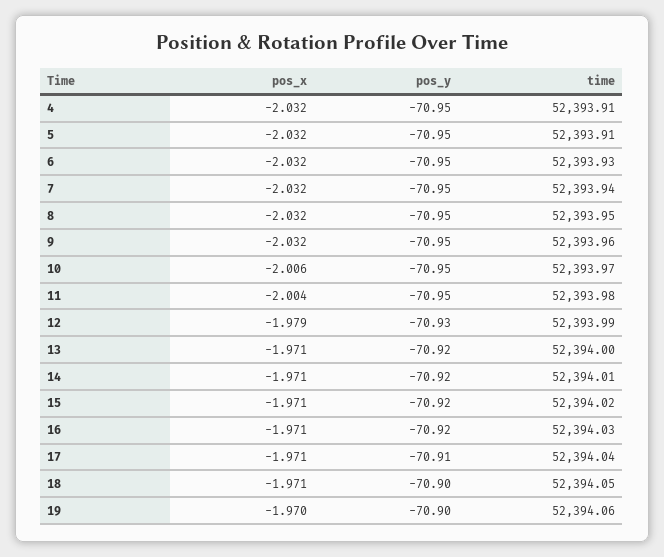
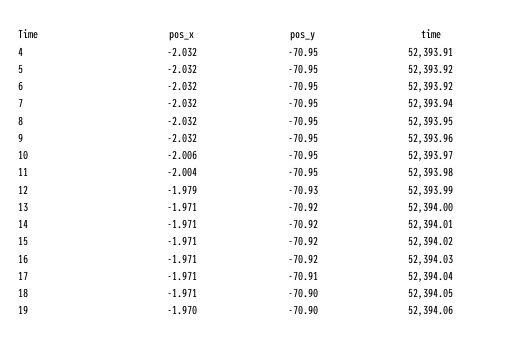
  {
    "pos_x": {
      "4": -2.032,
      "5": -2.032,
      "6": -2.032,
      "7": -2.032,
      "8": -2.032,
      "9": -2.032,
      "10": -2.006,
      "11": -2.004,
      "12": -1.979,
      "13": -1.971,
      "14": -1.971,
      "15": -1.971,
      "16": -1.971,
      "17": -1.971,
      "18": -1.971,
      "19": -1.97
    },
    "pos_y": {
      "4": -70.95,
      "5": -70.95,
      "6": -70.95,
      "7": -70.95,
      "8": -70.95,
      "9": -70.95,
      "10": -70.95,
      "11": -70.95,
      "12": -70.93,
      "13": -70.92,
      "14": -70.92,
      "15": -70.92,
      "16": -70.92,
      "17": -70.91,
      "18": -70.9,
      "19": -70.9
    },
    "time": {
      "4": 52393.91,
-     "5": 52393.91,
+     "5": 52393.92,
-     "6": 52393.93,
+     "6": 52393.92,
      "7": 52393.94,
      "8": 52393.95,
      "9": 52393.96,
      "10": 52393.97,
      "11": 52393.98,
      "12": 52393.99,
      "13": 52394,
      "14": 52394.01,
      "15": 52394.02,
      "16": 52394.03,
      "17": 52394.04,
      "18": 52394.05,
      "19": 52394.06
    }
  }

